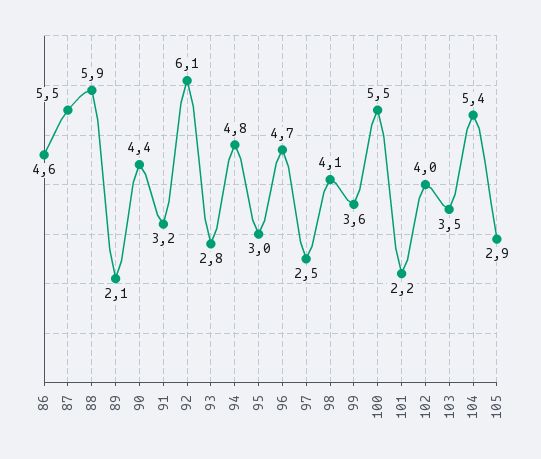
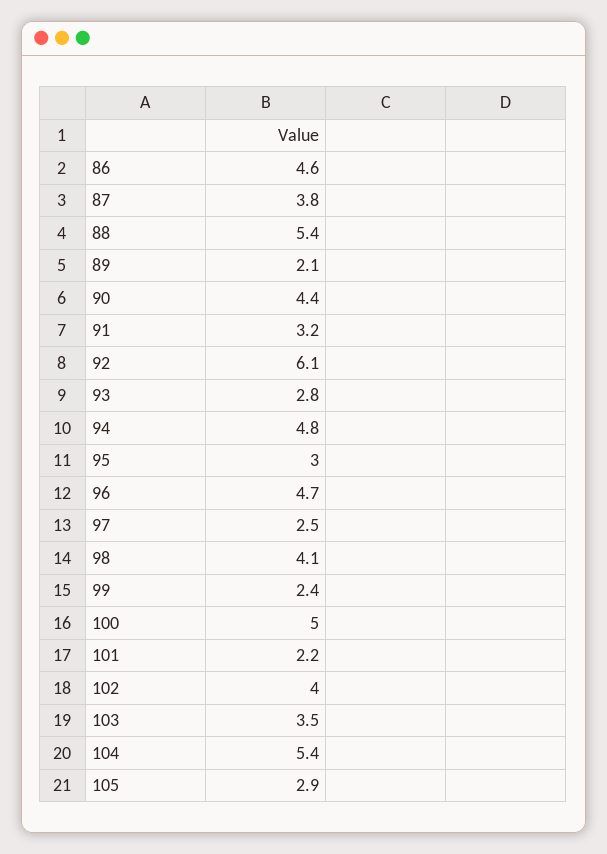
  {
    "86": 4.6,
-   "87": 5.5,
+   "87": 3.8,
-   "88": 5.9,
+   "88": 5.4,
    "89": 2.1,
    "90": 4.4,
    "91": 3.2,
    "92": 6.1,
    "93": 2.8,
    "94": 4.8,
    "95": 3,
    "96": 4.7,
    "97": 2.5,
    "98": 4.1,
-   "99": 3.6,
+   "99": 2.4,
-   "100": 5.5,
+   "100": 5,
    "101": 2.2,
    "102": 4,
    "103": 3.5,
    "104": 5.4,
    "105": 2.9
  }

